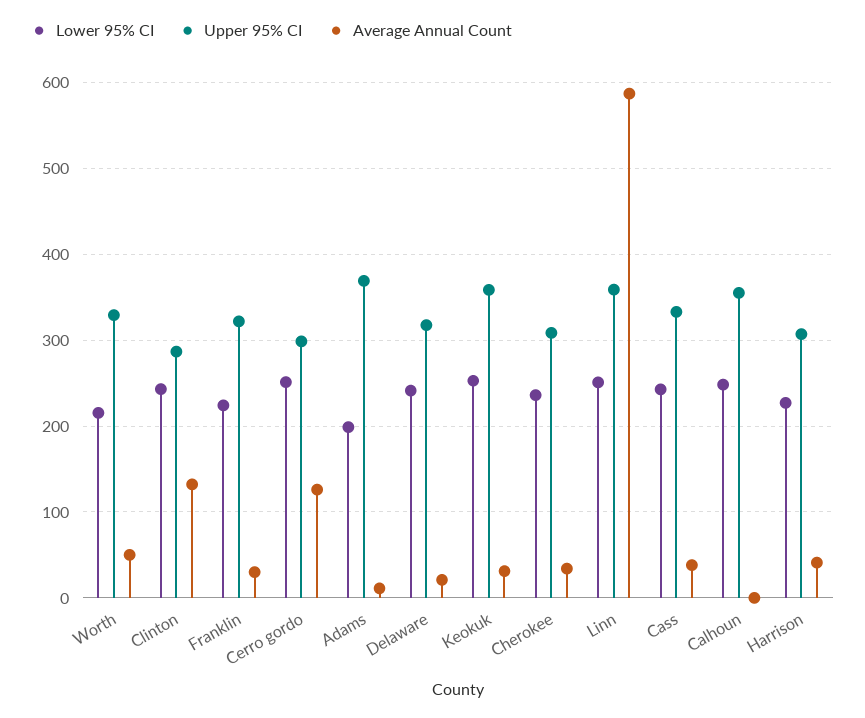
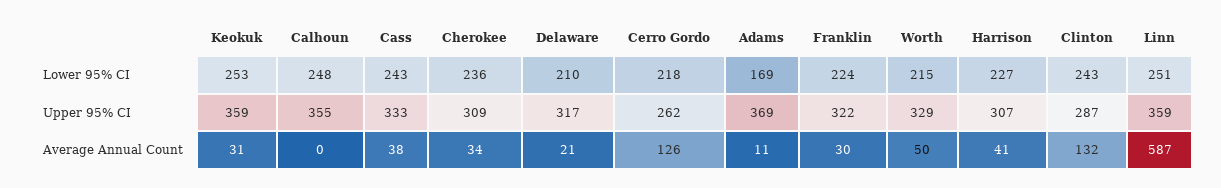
  {
    "Lower 95% CI": {
      "Worth": 215,
      "Clinton": 243,
      "Franklin": 224,
-     "Cerro gordo": 250,
+     "Cerro gordo": 218,
-     "Adams": 200,
+     "Adams": 169,
-     "Delaware": 240,
+     "Delaware": 210,
      "Keokuk": 253,
      "Cherokee": 236,
      "Linn": 251,
      "Cass": 243,
      "Calhoun": 248,
      "Harrison": 227
    },
    "Upper 95% CI": {
      "Worth": 329,
      "Clinton": 287,
      "Franklin": 322,
-     "Cerro gordo": 300,
+     "Cerro gordo": 262,
      "Adams": 369,
      "Delaware": 317,
      "Keokuk": 359,
      "Cherokee": 309,
      "Linn": 359,
      "Cass": 333,
      "Calhoun": 355,
      "Harrison": 307
    },
    "Average Annual Count": {
      "Worth": 50,
      "Clinton": 132,
      "Franklin": 30,
      "Cerro gordo": 126,
      "Adams": 11,
      "Delaware": 21,
      "Keokuk": 31,
      "Cherokee": 34,
      "Linn": 587,
      "Cass": 38,
      "Calhoun": 0,
      "Harrison": 41
    }
  }

